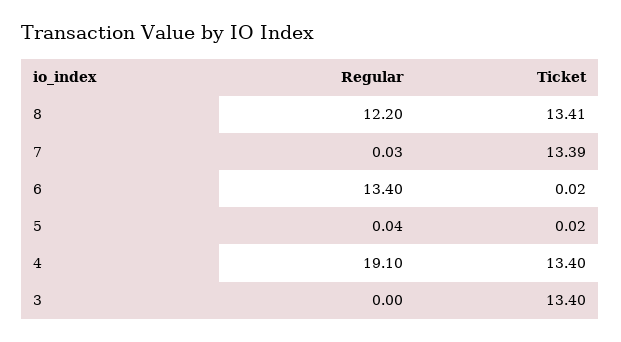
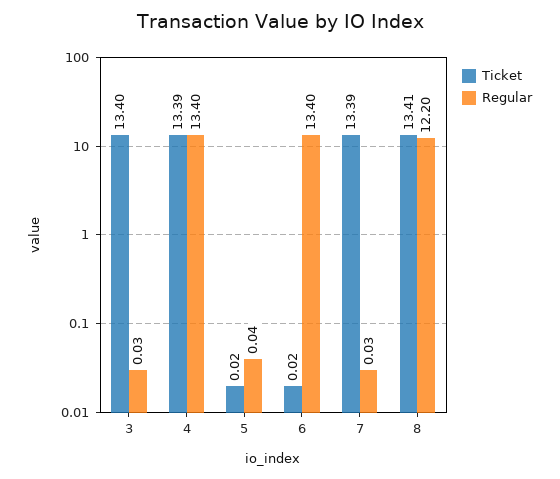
  {
    "Regular": {
      "8": 12.2,
      "7": 0.03,
      "6": 13.4,
      "5": 0.04,
-     "4": 19.1,
+     "4": 13.4,
-     "3": 0
+     "3": 0.03
    },
    "Ticket": {
      "8": 13.41,
      "7": 13.39,
      "6": 0.02,
      "5": 0.02,
-     "4": 13.4,
+     "4": 13.39,
      "3": 13.4
    }
  }

